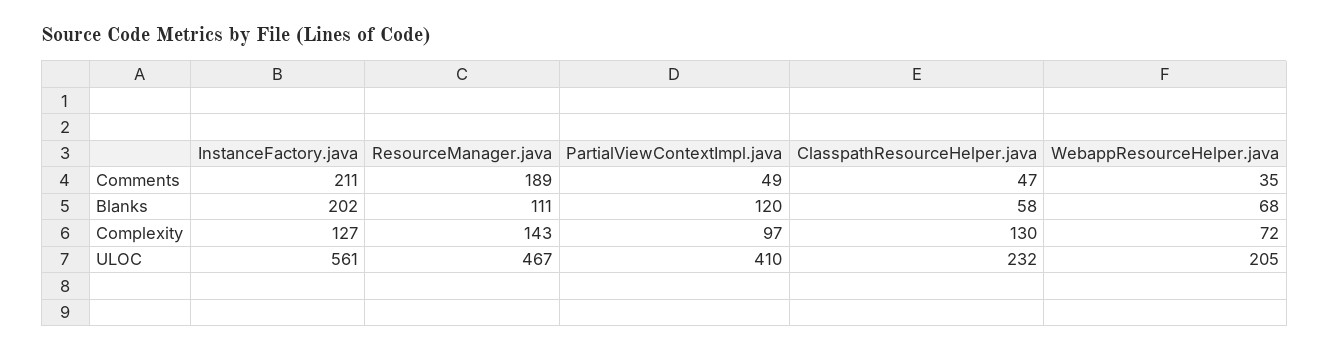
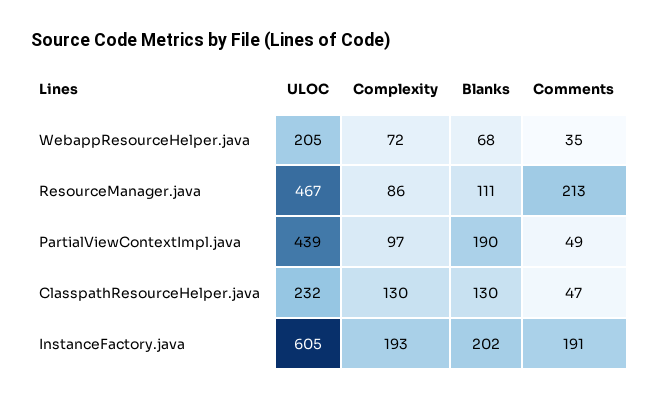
  {
    "InstanceFactory.java": {
-     "Comments": 211,
+     "Comments": 191,
      "Blanks": 202,
-     "Complexity": 127,
+     "Complexity": 193,
-     "ULOC": 561
+     "ULOC": 605
    },
    "ResourceManager.java": {
-     "Comments": 189,
+     "Comments": 213,
      "Blanks": 111,
-     "Complexity": 143,
+     "Complexity": 86,
      "ULOC": 467
    },
    "PartialViewContextImpl.java": {
      "Comments": 49,
-     "Blanks": 120,
+     "Blanks": 190,
      "Complexity": 97,
-     "ULOC": 410
+     "ULOC": 439
    },
    "ClasspathResourceHelper.java": {
      "Comments": 47,
-     "Blanks": 58,
+     "Blanks": 130,
      "Complexity": 130,
      "ULOC": 232
    },
    "WebappResourceHelper.java": {
      "Comments": 35,
      "Blanks": 68,
      "Complexity": 72,
      "ULOC": 205
    }
  }

